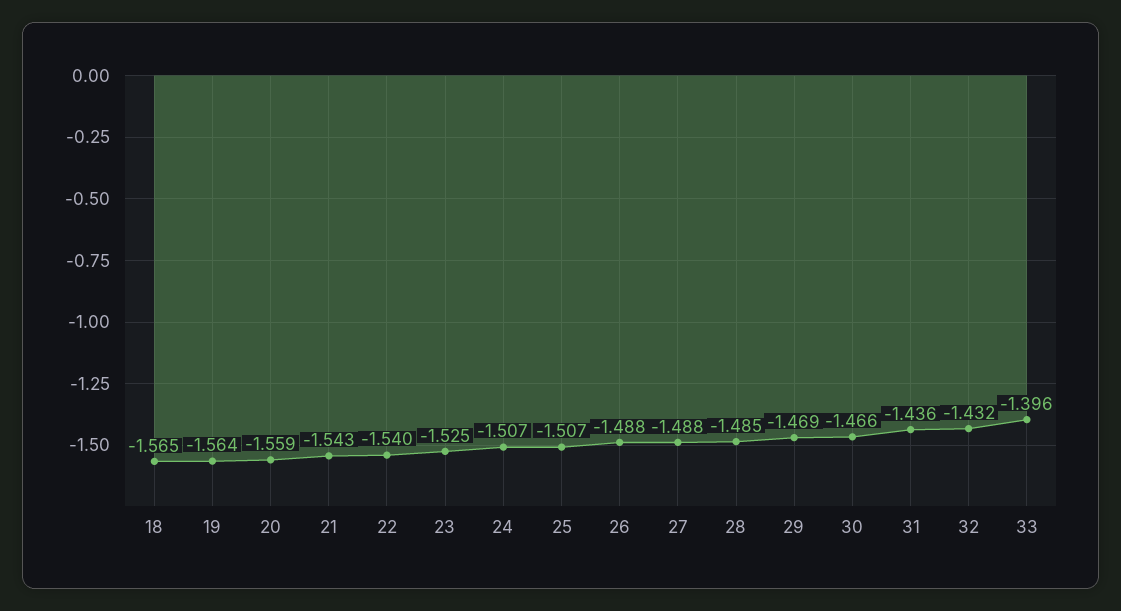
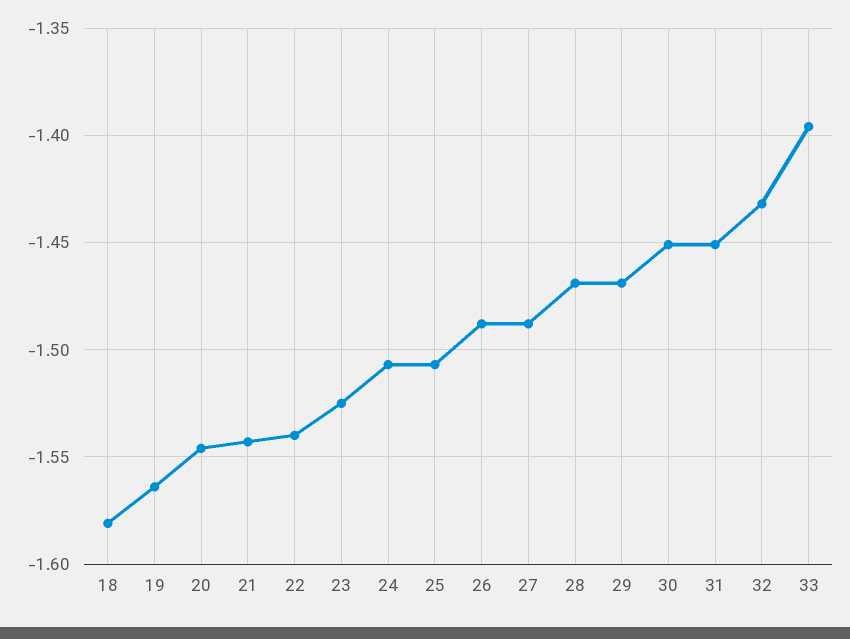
  {
-   "18": -1.565,
+   "18": -1.58,
    "19": -1.564,
-   "20": -1.559,
+   "20": -1.545,
    "21": -1.543,
    "22": -1.54,
    "23": -1.525,
    "24": -1.507,
    "25": -1.507,
    "26": -1.488,
    "27": -1.488,
-   "28": -1.485,
+   "28": -1.47,
    "29": -1.469,
-   "30": -1.466,
+   "30": -1.45,
-   "31": -1.436,
+   "31": -1.45,
    "32": -1.432,
    "33": -1.396
  }

